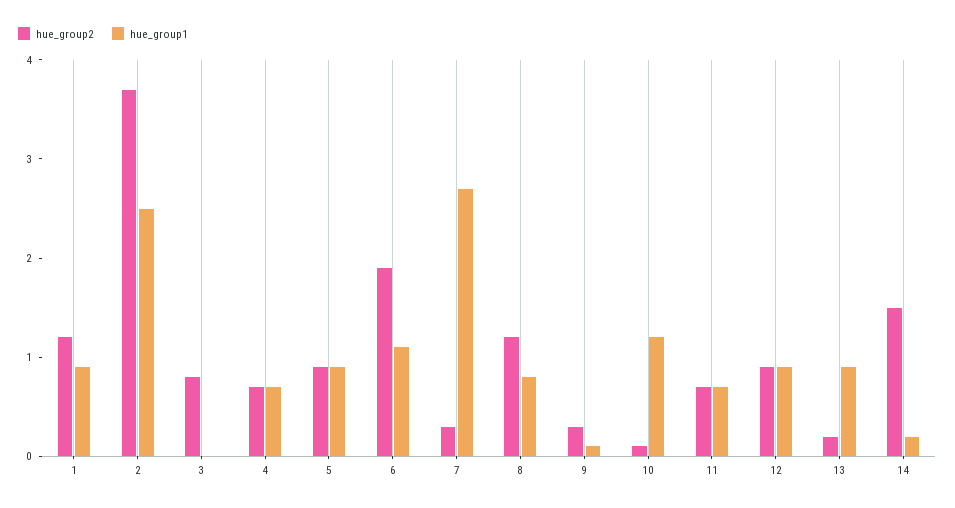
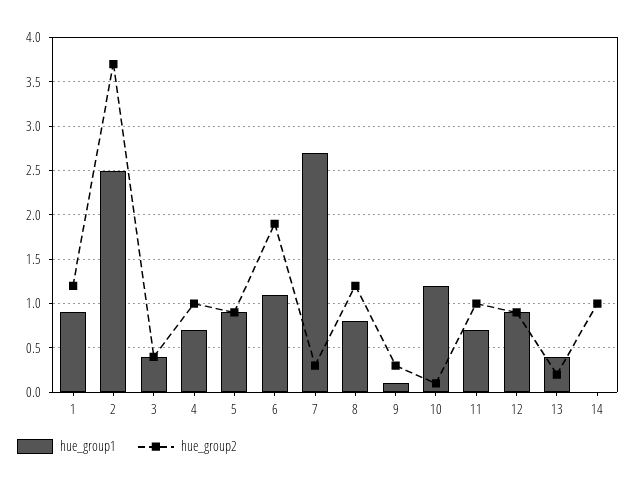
  {
    "hue_group2": {
      "1": 1.2,
      "2": 3.7,
-     "3": 0.8,
+     "3": 0.4,
-     "4": 0.7,
+     "4": 1,
      "5": 0.9,
      "6": 1.9,
      "7": 0.3,
      "8": 1.2,
      "9": 0.3,
      "10": 0.1,
-     "11": 0.7,
+     "11": 1,
      "12": 0.9,
      "13": 0.2,
-     "14": 1.5
+     "14": 1
    },
    "hue_group1": {
      "1": 0.9,
      "2": 2.5,
-     "3": 0,
+     "3": 0.4,
      "4": 0.7,
      "5": 0.9,
      "6": 1.1,
      "7": 2.7,
      "8": 0.8,
      "9": 0.1,
      "10": 1.2,
      "11": 0.7,
      "12": 0.9,
-     "13": 0.9,
+     "13": 0.4,
-     "14": 0.2
+     "14": 0
    }
  }

